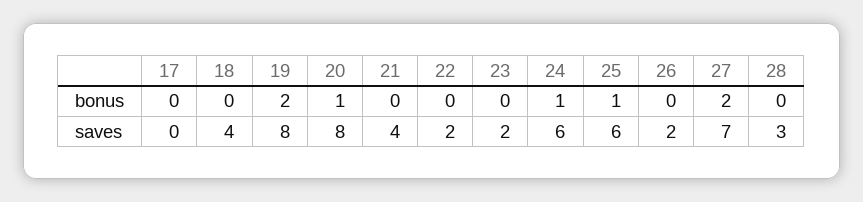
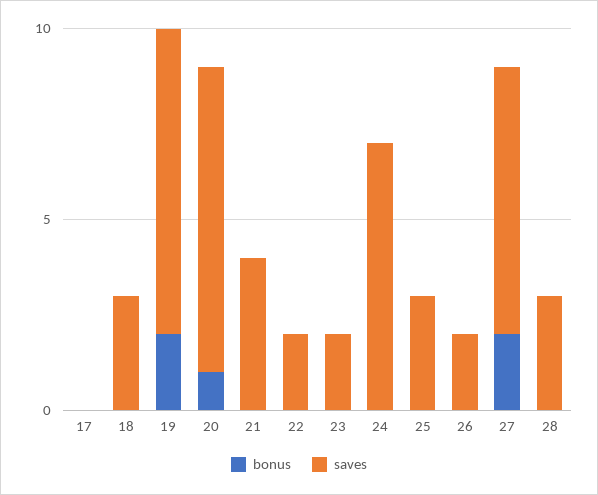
  {
    "bonus": {
      "17": 0,
      "18": 0,
      "19": 2,
      "20": 1,
      "21": 0,
      "22": 0,
      "23": 0,
-     "24": 1,
+     "24": 0,
-     "25": 1,
+     "25": 0,
      "26": 0,
      "27": 2,
      "28": 0
    },
    "saves": {
      "17": 0,
-     "18": 4,
+     "18": 3,
      "19": 8,
      "20": 8,
      "21": 4,
      "22": 2,
      "23": 2,
-     "24": 6,
+     "24": 7,
-     "25": 6,
+     "25": 3,
      "26": 2,
      "27": 7,
      "28": 3
    }
  }

